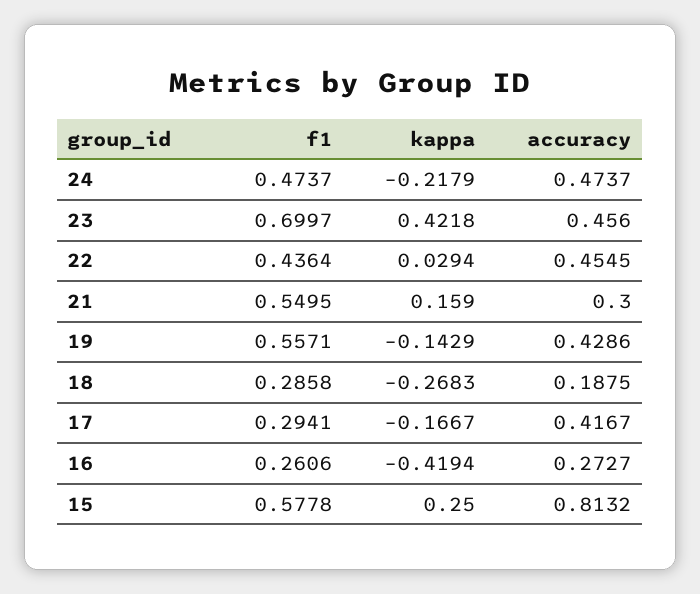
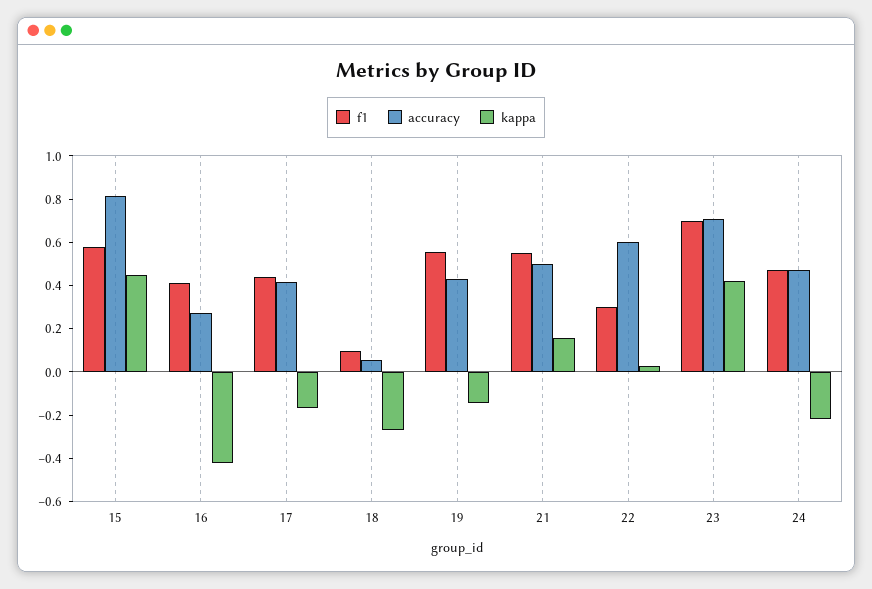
  {
    "f1": {
      "24": 0.4737,
      "23": 0.6997,
-     "22": 0.4364,
+     "22": 0.3,
      "21": 0.5495,
      "19": 0.5571,
-     "18": 0.2858,
+     "18": 0.1,
-     "17": 0.2941,
+     "17": 0.45,
-     "16": 0.2606,
+     "16": 0.4,
      "15": 0.5778
    },
    "kappa": {
      "24": -0.2179,
      "23": 0.4218,
      "22": 0.0294,
      "21": 0.159,
      "19": -0.1429,
      "18": -0.2683,
      "17": -0.1667,
      "16": -0.4194,
-     "15": 0.25
+     "15": 0.45
    },
    "accuracy": {
      "24": 0.4737,
-     "23": 0.456,
+     "23": 0.7,
-     "22": 0.4545,
+     "22": 0.6,
-     "21": 0.3,
+     "21": 0.5,
      "19": 0.4286,
-     "18": 0.1875,
+     "18": 0.05,
      "17": 0.4167,
      "16": 0.2727,
      "15": 0.8132
    }
  }

